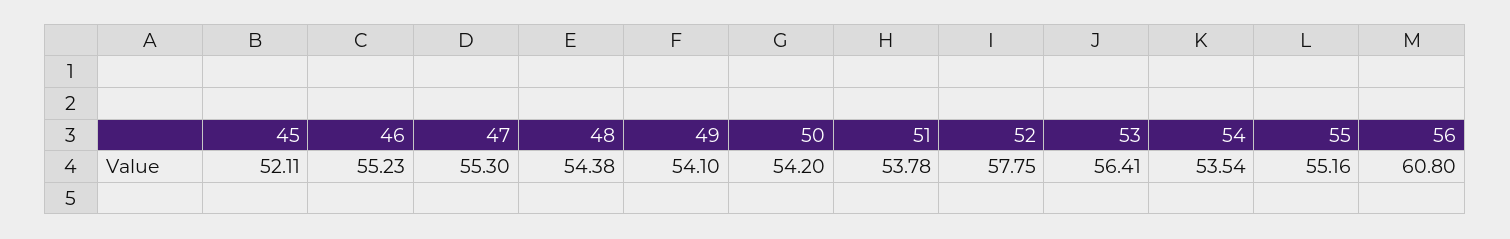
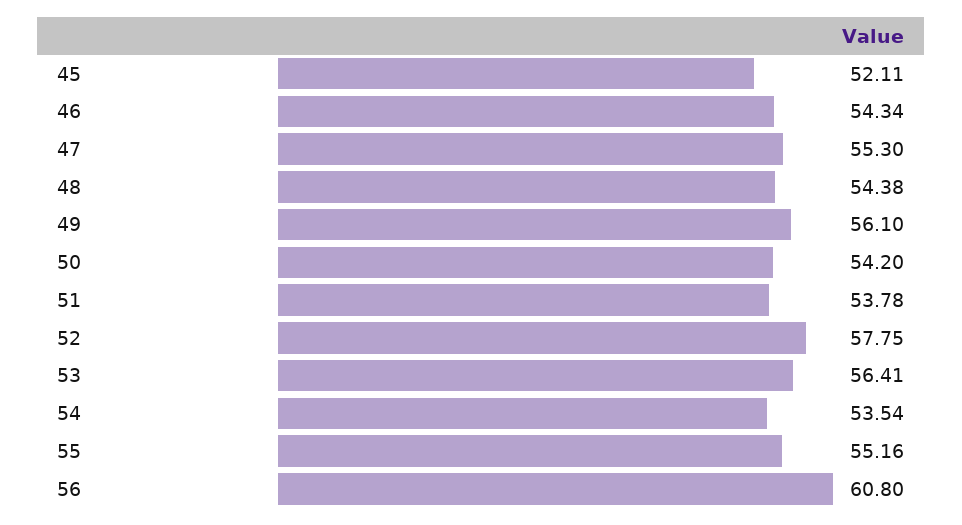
  {
    "45": 52.11,
-   "46": 55.23,
+   "46": 54.34,
    "47": 55.3,
    "48": 54.38,
-   "49": 54.1,
+   "49": 56.1,
    "50": 54.2,
    "51": 53.78,
    "52": 57.75,
    "53": 56.41,
    "54": 53.54,
    "55": 55.16,
    "56": 60.8
  }

